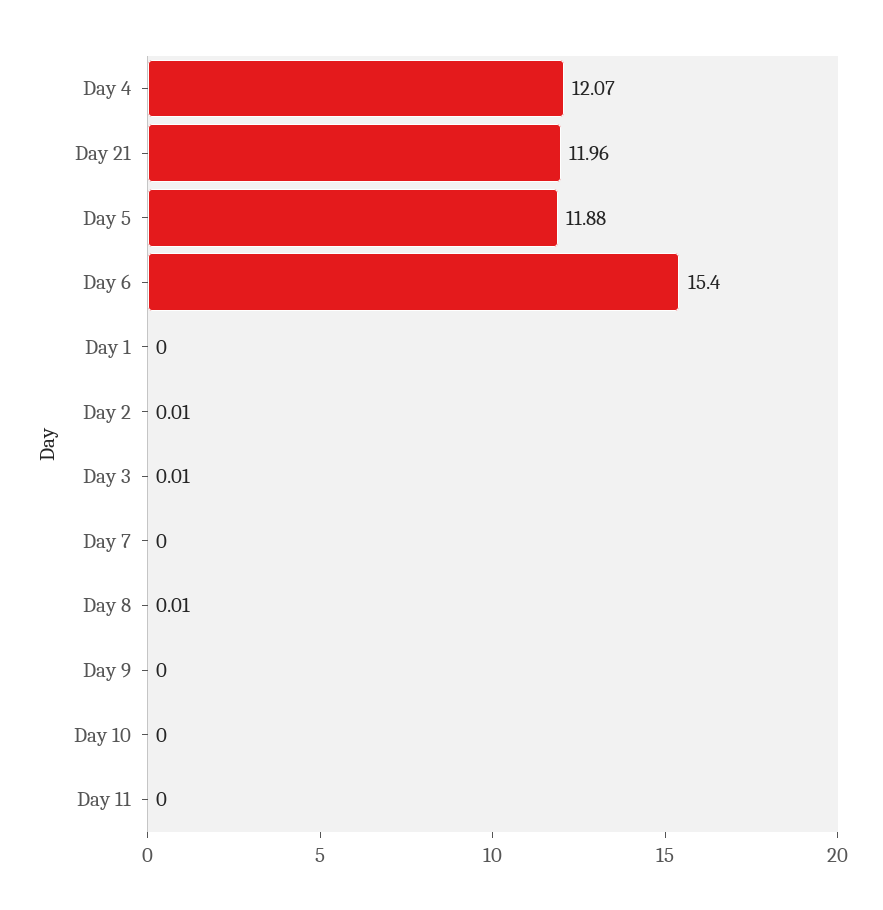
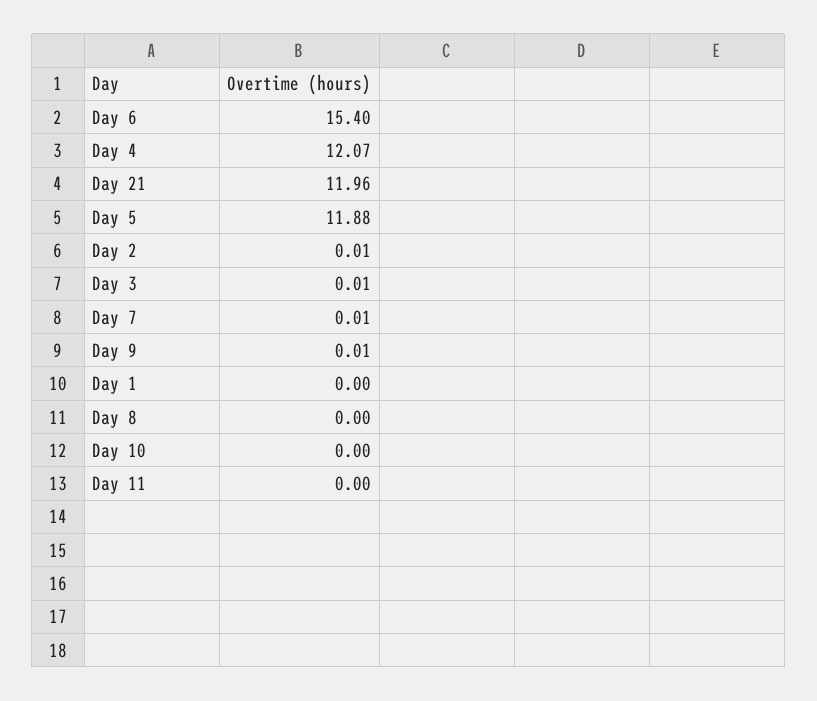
  {
    "Day 4": 12.07,
    "Day 21": 11.96,
    "Day 5": 11.88,
    "Day 6": 15.4,
    "Day 1": 0,
    "Day 2": 0.01,
    "Day 3": 0.01,
-   "Day 7": 0,
+   "Day 7": 0.01,
-   "Day 8": 0.01,
+   "Day 8": 0,
-   "Day 9": 0,
+   "Day 9": 0.01,
    "Day 10": 0,
    "Day 11": 0
  }

